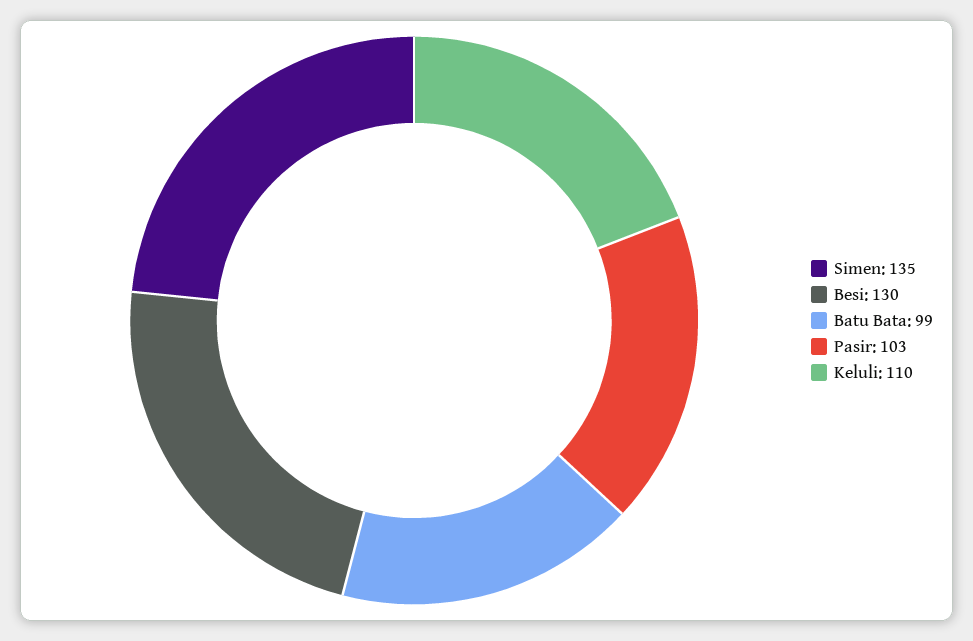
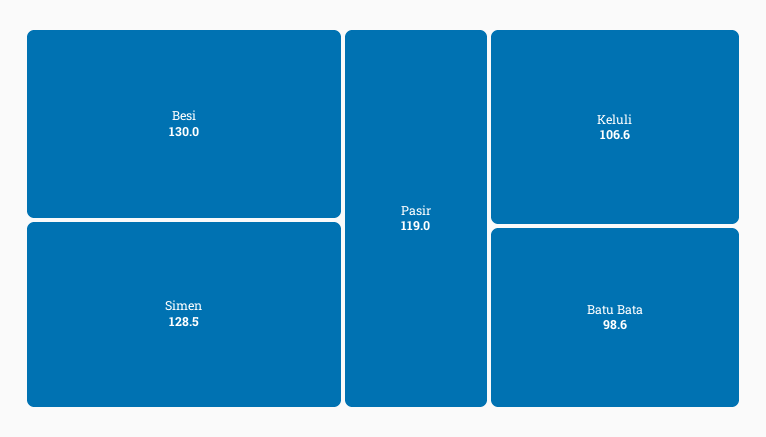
  {
-   "Simen": 135,
+   "Simen": 128.5,
    "Besi": 130,
    "Batu Bata": 98.6,
-   "Pasir": 103,
+   "Pasir": 119,
-   "Keluli": 110
+   "Keluli": 106.6
  }

